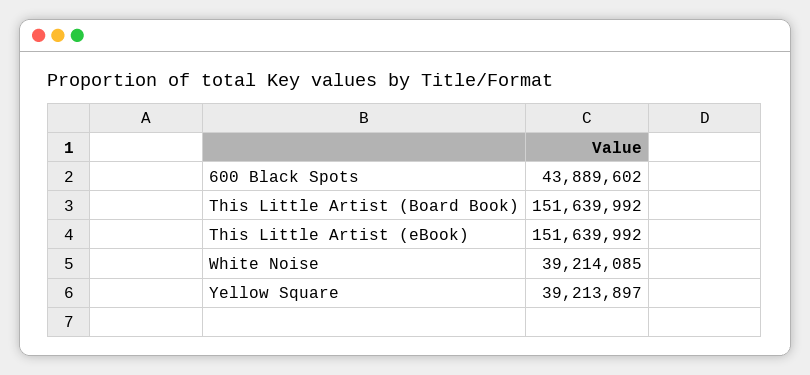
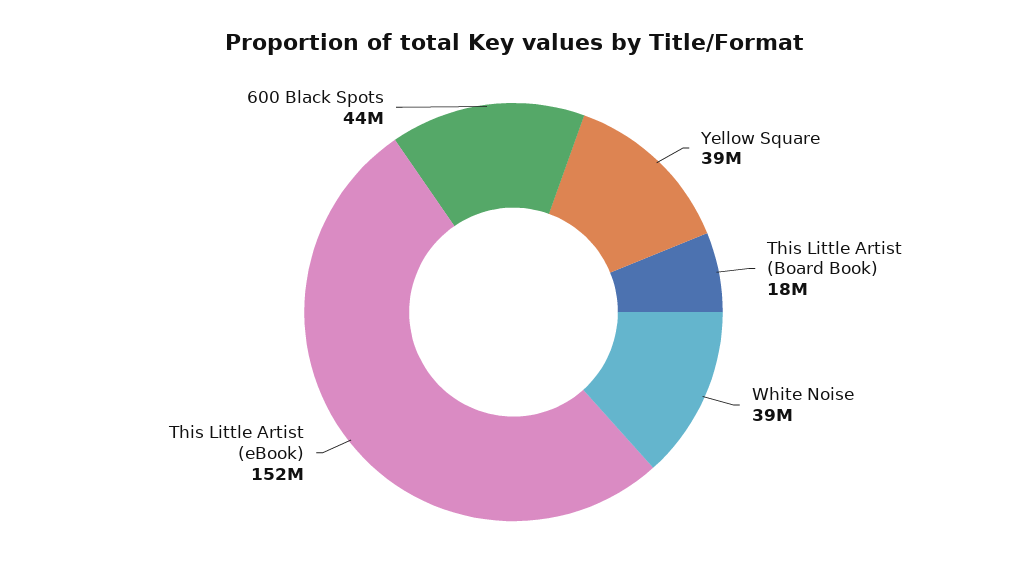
  {
    "600 Black Spots": 43889602,
-   "This Little Artist (Board Book)": 151639992,
+   "This Little Artist (Board Book)": 18000000,
    "This Little Artist (eBook)": 151639992,
    "White Noise": 39214085,
    "Yellow Square": 39213897
  }

